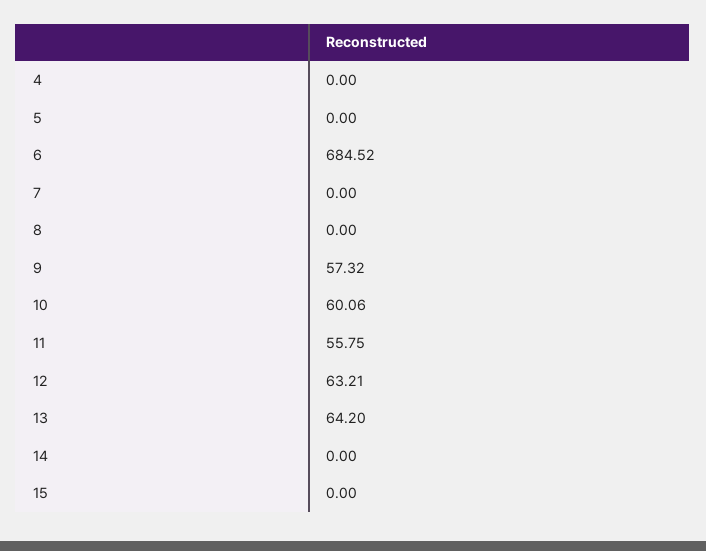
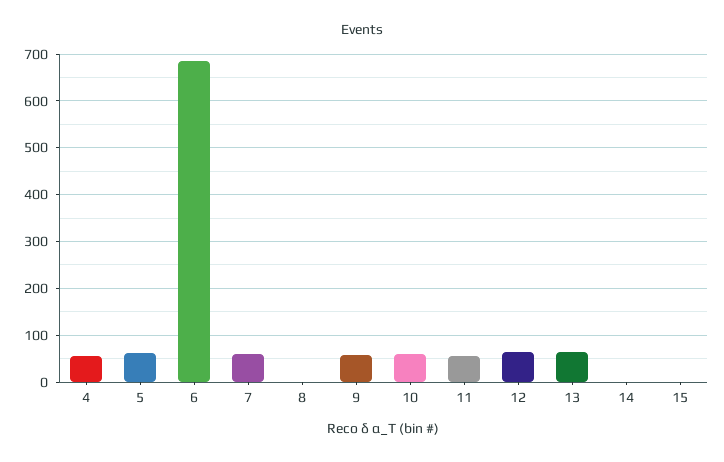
  {
-   "4": 0,
+   "4": 60,
-   "5": 0,
+   "5": 60,
    "6": 684.52,
-   "7": 0,
+   "7": 60,
    "8": 0,
    "9": 57.32,
    "10": 60.06,
    "11": 55.75,
    "12": 63.21,
    "13": 64.2,
    "14": 0,
    "15": 0
  }

